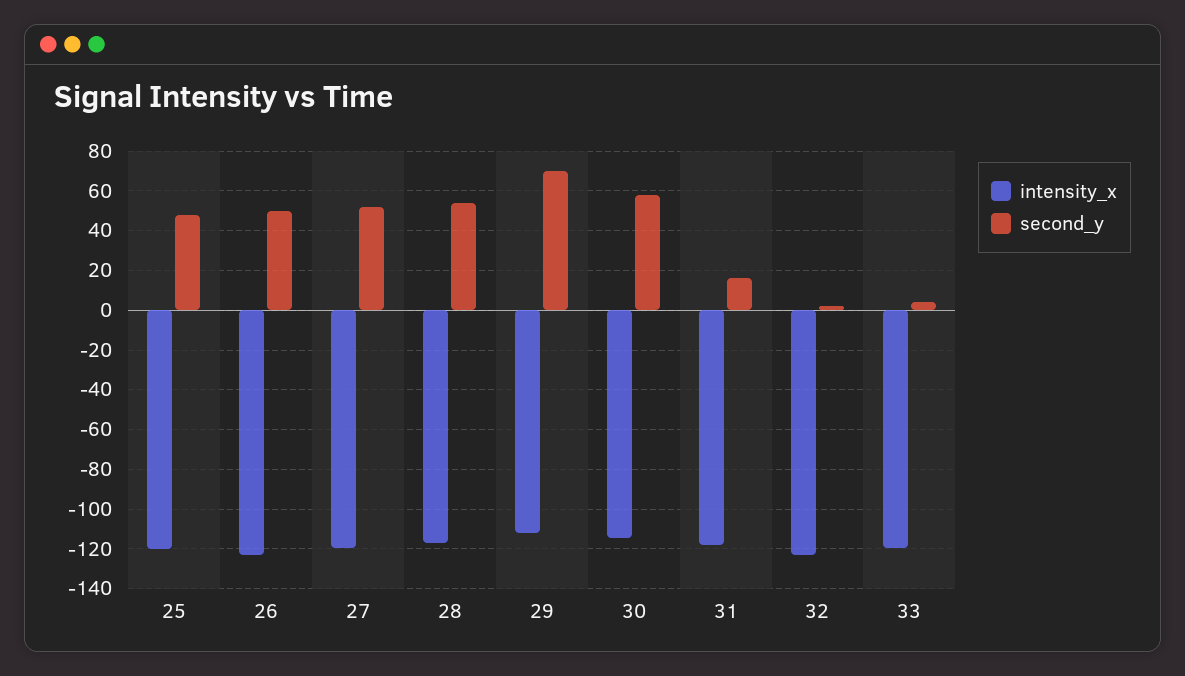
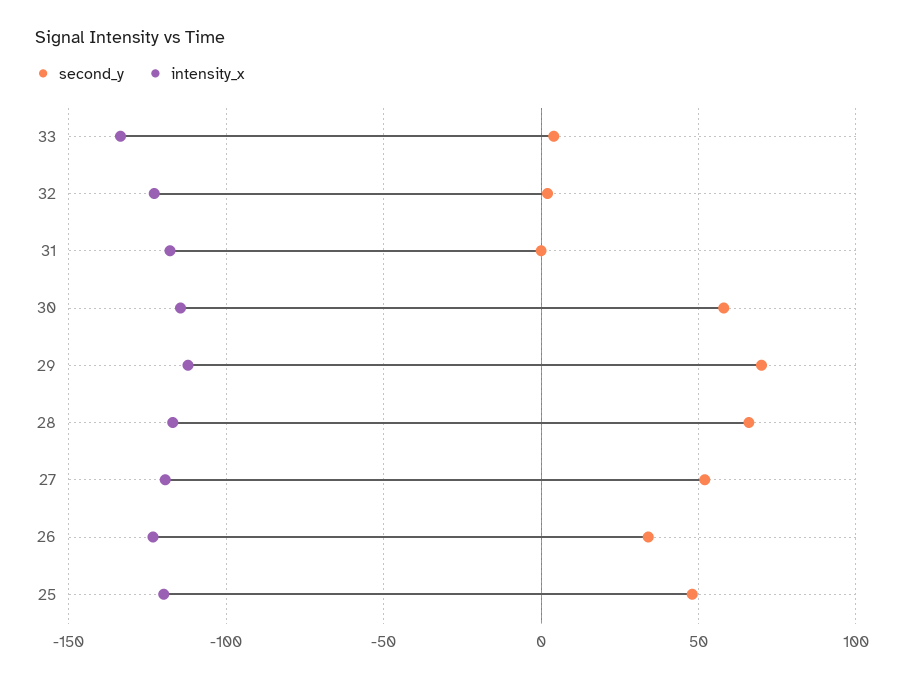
  {
    "intensity_x": {
      "25": -120,
      "26": -125,
      "27": -120,
      "28": -115,
      "29": -110,
      "30": -115,
      "31": -120,
      "32": -125,
-     "33": -120
+     "33": -135
    },
    "second_y": {
      "25": 50,
-     "26": 50,
+     "26": 35,
      "27": 50,
-     "28": 55,
+     "28": 65,
      "29": 70,
      "30": 60,
-     "31": 15,
+     "31": 0,
      "32": 0,
      "33": 5
    }
  }

